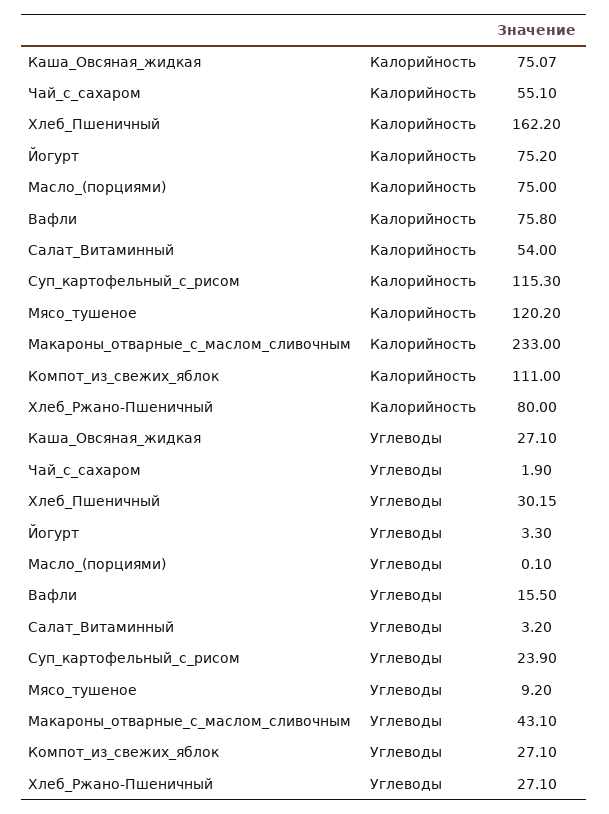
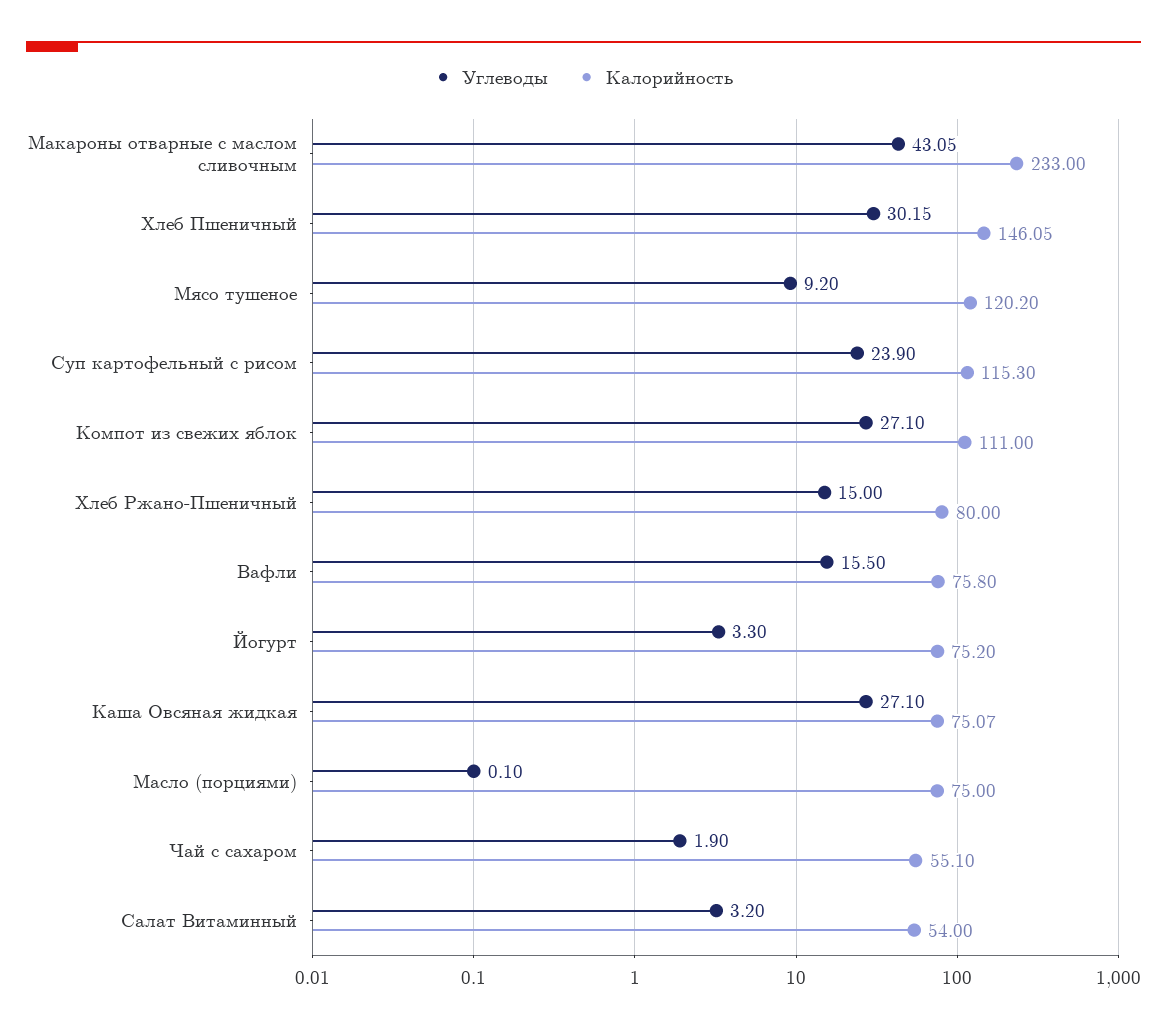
  {
    "Калорийность": {
      "Каша_Овсяная_жидкая": 75.07,
      "Чай_с_сахаром": 55.1,
-     "Хлеб_Пшеничный": 162.2,
+     "Хлеб_Пшеничный": 146.05,
      "Йогурт": 75.2,
      "Масло_(порциями)": 75,
      "Вафли": 75.8,
      "Салат_Витаминный": 54,
      "Суп_картофельный_с_рисом": 115.3,
      "Мясо_тушеное": 120.2,
      "Макароны_отварные_с_маслом_сливочным": 233,
      "Компот_из_свежих_яблок": 111,
      "Хлеб_Ржано-Пшеничный": 80
    },
    "Углеводы": {
      "Каша_Овсяная_жидкая": 27.1,
      "Чай_с_сахаром": 1.9,
      "Хлеб_Пшеничный": 30.15,
      "Йогурт": 3.3,
      "Масло_(порциями)": 0.1,
      "Вафли": 15.5,
      "Салат_Витаминный": 3.2,
      "Суп_картофельный_с_рисом": 23.9,
      "Мясо_тушеное": 9.2,
-     "Макароны_отварные_с_маслом_сливочным": 43.1,
+     "Макароны_отварные_с_маслом_сливочным": 43.05,
      "Компот_из_свежих_яблок": 27.1,
-     "Хлеб_Ржано-Пшеничный": 27.1
+     "Хлеб_Ржано-Пшеничный": 15
    }
  }

